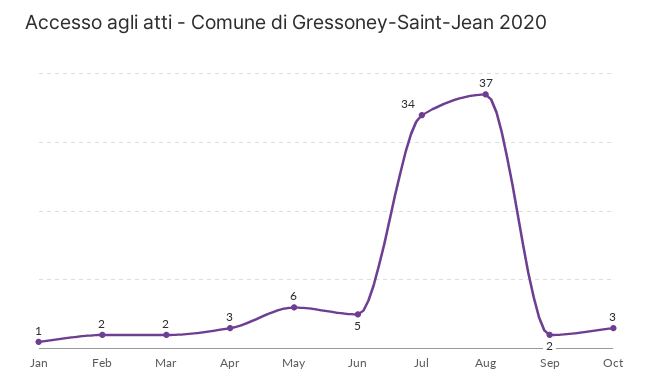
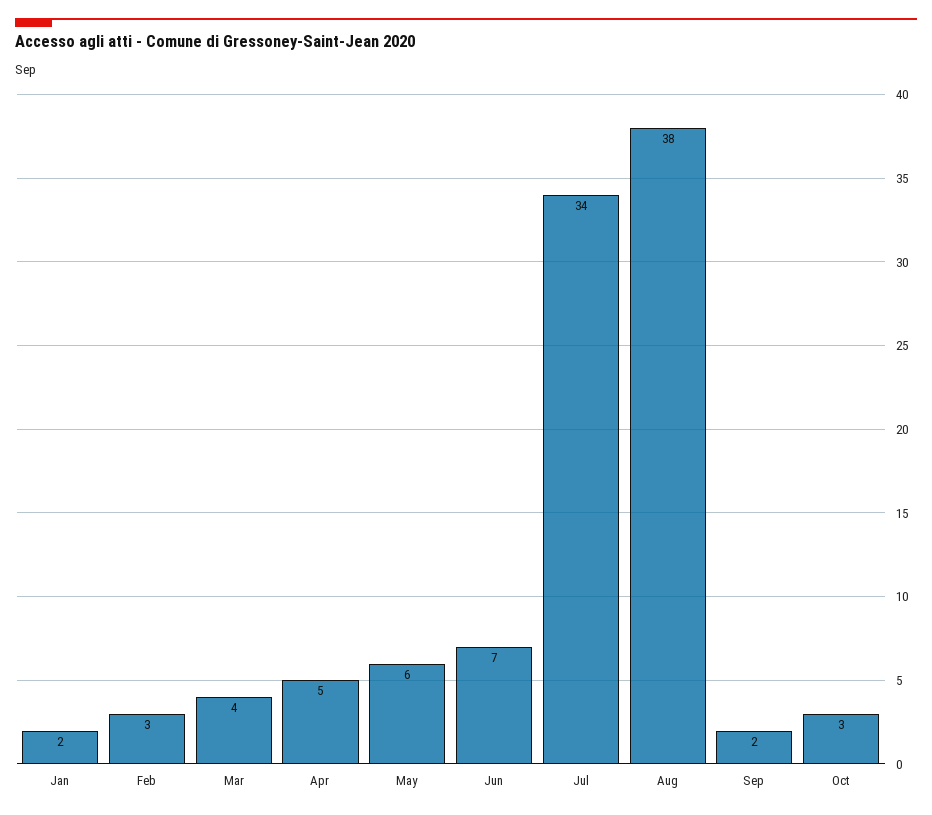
  {
-   "Jan": 1,
+   "Jan": 2,
-   "Feb": 2,
+   "Feb": 3,
-   "Mar": 2,
+   "Mar": 4,
-   "Apr": 3,
+   "Apr": 5,
    "May": 6,
-   "Jun": 5,
+   "Jun": 7,
    "Jul": 34,
-   "Aug": 37,
+   "Aug": 38,
    "Sep": 2,
    "Oct": 3
  }

